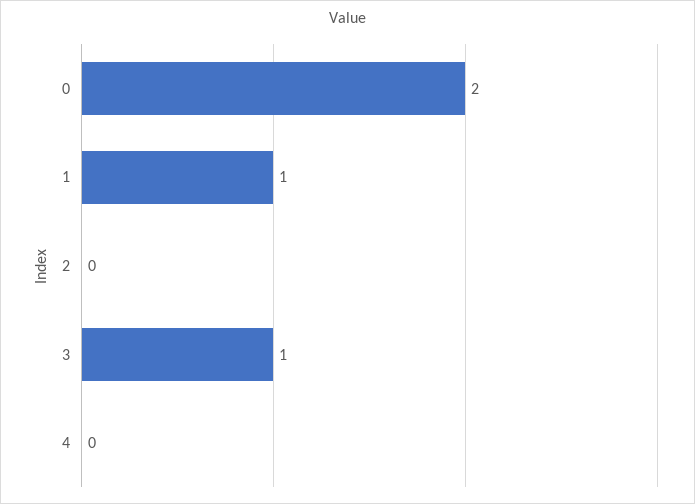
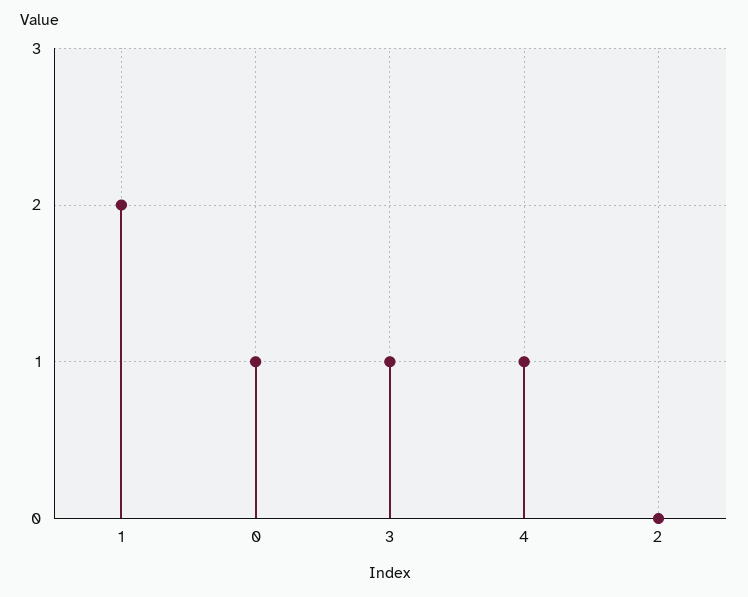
  {
-   "0": 2,
+   "0": 1,
-   "1": 1,
+   "1": 2,
    "2": 0,
    "3": 1,
-   "4": 0
+   "4": 1
  }

